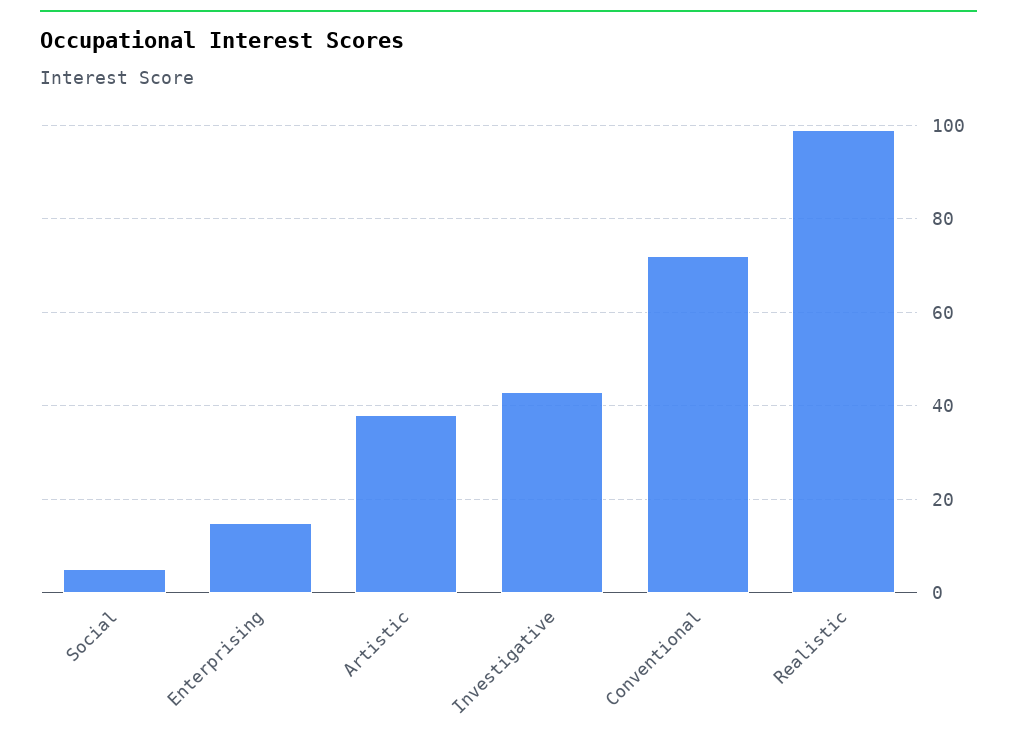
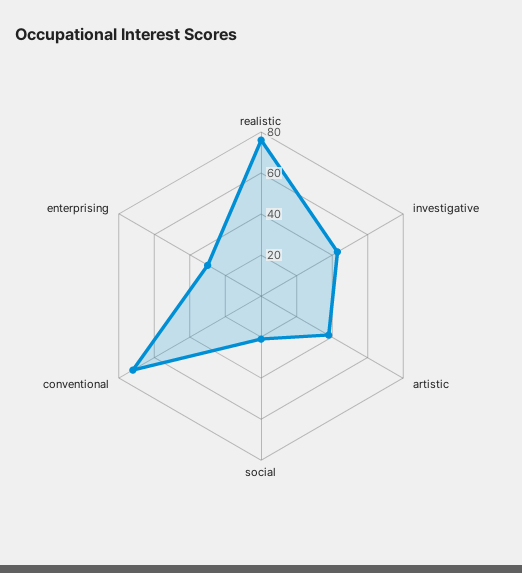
  {
-   "Social": 5,
+   "Social": 20,
-   "Enterprising": 15,
+   "Enterprising": 30,
    "Artistic": 40,
    "Investigative": 45,
    "Conventional": 70,
-   "Realistic": 100
+   "Realistic": 75
  }

